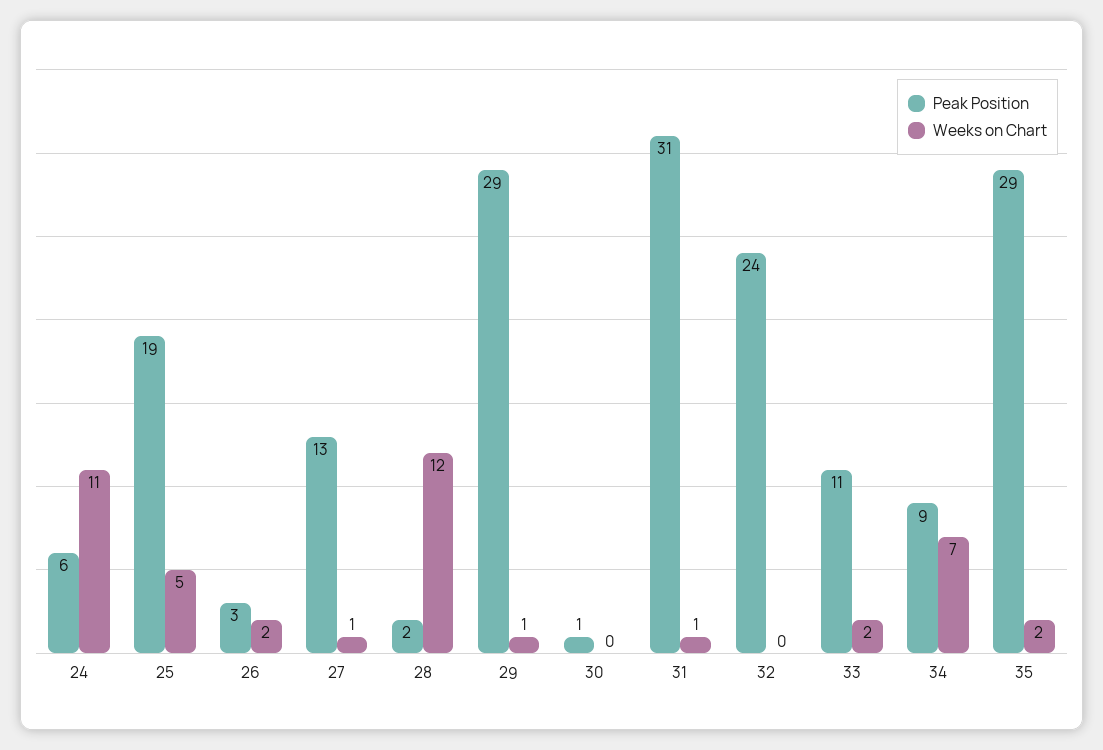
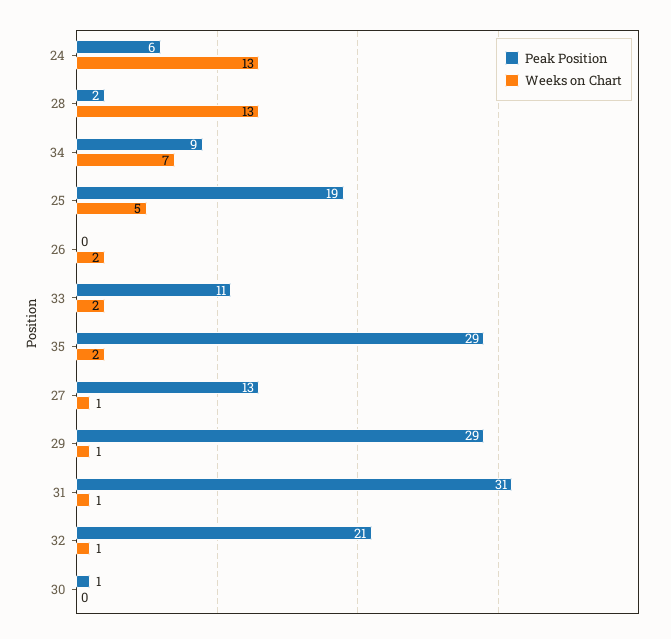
  {
    "Peak Position": {
      "24": 6,
      "25": 19,
-     "26": 3,
+     "26": 0,
      "27": 13,
      "28": 2,
      "29": 29,
      "30": 1,
      "31": 31,
-     "32": 24,
+     "32": 21,
      "33": 11,
      "34": 9,
      "35": 29
    },
    "Weeks on Chart": {
-     "24": 11,
+     "24": 13,
      "25": 5,
      "26": 2,
      "27": 1,
-     "28": 12,
+     "28": 13,
      "29": 1,
      "30": 0,
      "31": 1,
-     "32": 0,
+     "32": 1,
      "33": 2,
      "34": 7,
      "35": 2
    }
  }

